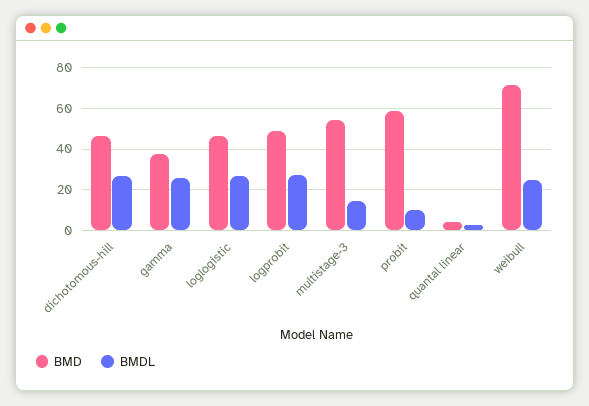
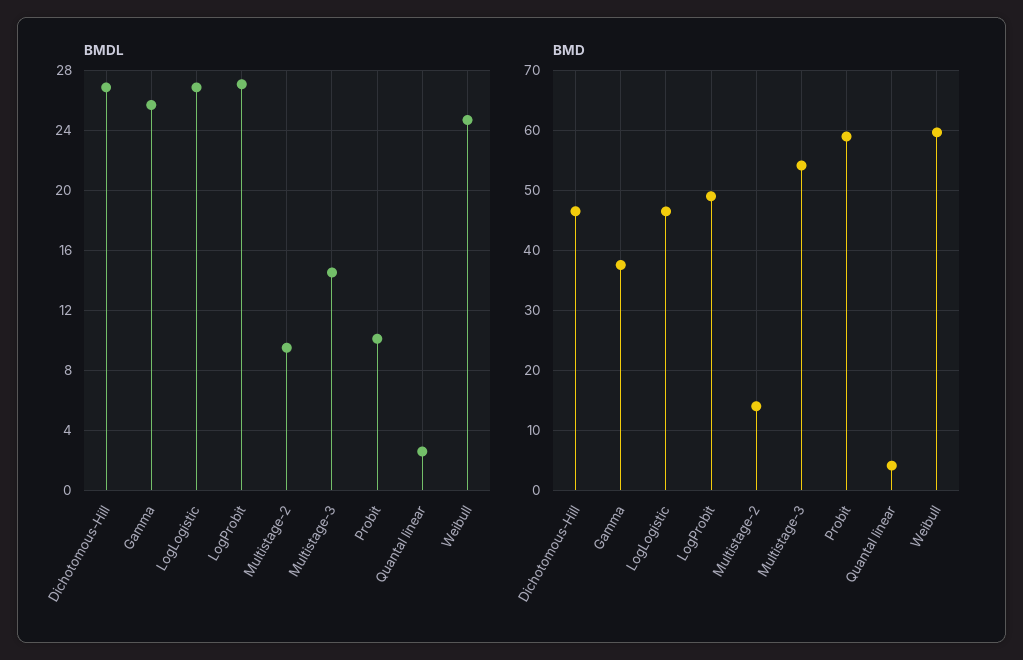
  {
    "BMD": {
      "dichotomous-hill": 46,
      "gamma": 38,
      "loglogistic": 46,
      "logprobit": 50,
      "multistage-3": 54,
      "probit": 60,
      "quantal linear": 4,
-     "weibull": 70
+     "weibull": 60,
+     "Multistage-2": 14
    },
    "BMDL": {
      "dichotomous-hill": 27,
      "gamma": 25.5,
      "loglogistic": 27,
      "logprobit": 27,
      "multistage-3": 14.5,
      "probit": 10,
      "quantal linear": 2.5,
-     "weibull": 24.5
+     "weibull": 24.5,
+     "Multistage-2": 9.5
    }
  }

